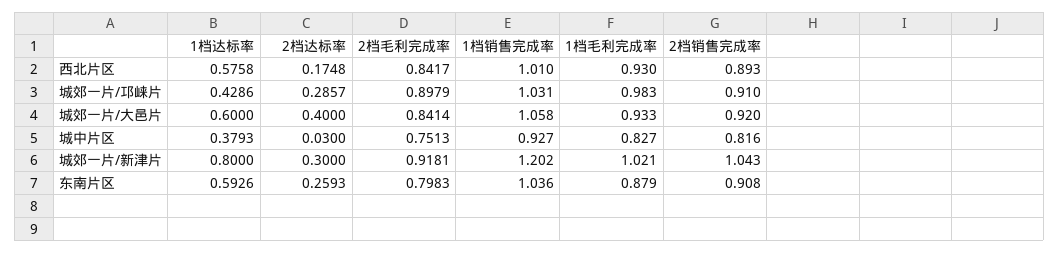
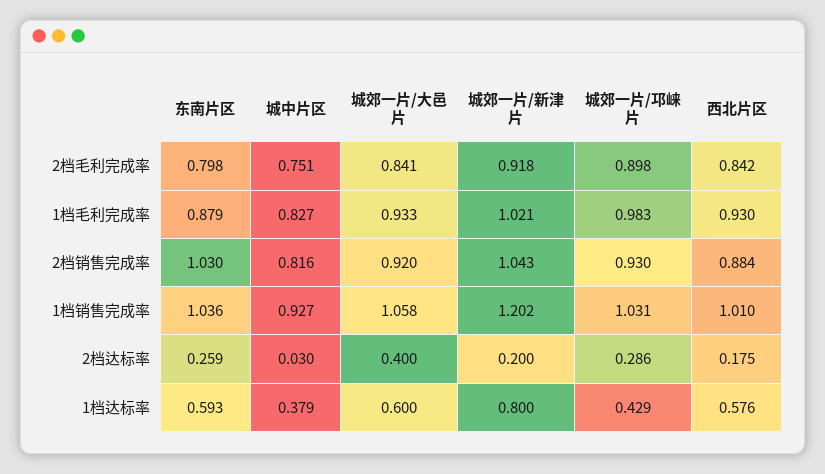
  {
    "1档达标率": {
      "西北片区": 0.5758,
      "城郊一片/邛崃片": 0.4286,
      "城郊一片/大邑片": 0.6,
      "城中片区": 0.3793,
      "城郊一片/新津片": 0.8,
      "东南片区": 0.5926
    },
    "2档达标率": {
      "西北片区": 0.1748,
      "城郊一片/邛崃片": 0.2857,
      "城郊一片/大邑片": 0.4,
      "城中片区": 0.03,
-     "城郊一片/新津片": 0.3,
+     "城郊一片/新津片": 0.2,
      "东南片区": 0.2593
    },
    "2档毛利完成率": {
      "西北片区": 0.8417,
      "城郊一片/邛崃片": 0.8979,
      "城郊一片/大邑片": 0.8414,
      "城中片区": 0.7513,
      "城郊一片/新津片": 0.9181,
      "东南片区": 0.7983
    },
    "1档销售完成率": {
      "西北片区": 1.01,
      "城郊一片/邛崃片": 1.031,
      "城郊一片/大邑片": 1.058,
      "城中片区": 0.927,
      "城郊一片/新津片": 1.202,
      "东南片区": 1.036
    },
    "1档毛利完成率": {
      "西北片区": 0.93,
      "城郊一片/邛崃片": 0.983,
      "城郊一片/大邑片": 0.933,
      "城中片区": 0.827,
      "城郊一片/新津片": 1.021,
      "东南片区": 0.879
    },
    "2档销售完成率": {
-     "西北片区": 0.893,
+     "西北片区": 0.884,
-     "城郊一片/邛崃片": 0.91,
+     "城郊一片/邛崃片": 0.93,
      "城郊一片/大邑片": 0.92,
      "城中片区": 0.816,
      "城郊一片/新津片": 1.043,
-     "东南片区": 0.908
+     "东南片区": 1.03
    }
  }

